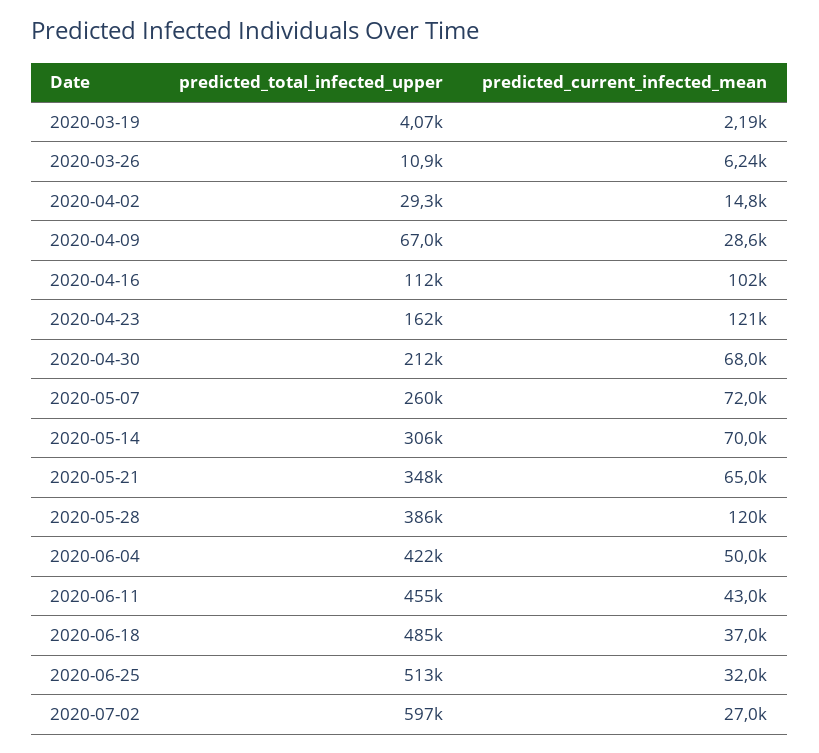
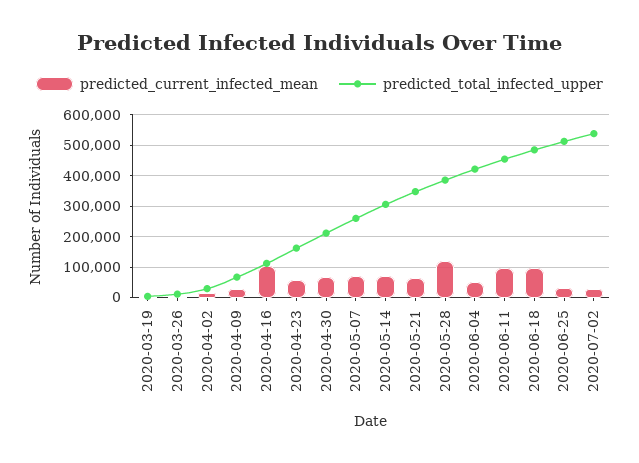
  {
    "predicted_total_infected_upper": {
      "2020-03-19": 4070,
      "2020-03-26": 10900,
      "2020-04-02": 29300,
      "2020-04-09": 67000,
      "2020-04-16": 112000,
      "2020-04-23": 162000,
      "2020-04-30": 212000,
      "2020-05-07": 260000,
      "2020-05-14": 306000,
      "2020-05-21": 348000,
      "2020-05-28": 386000,
      "2020-06-04": 422000,
      "2020-06-11": 455000,
      "2020-06-18": 485000,
      "2020-06-25": 513000,
-     "2020-07-02": 597000
+     "2020-07-02": 540000
    },
    "predicted_current_infected_mean": {
      "2020-03-19": 2190,
      "2020-03-26": 6240,
      "2020-04-02": 14800,
      "2020-04-09": 28600,
      "2020-04-16": 102000,
-     "2020-04-23": 121000,
+     "2020-04-23": 60000,
      "2020-04-30": 68000,
      "2020-05-07": 72000,
      "2020-05-14": 70000,
      "2020-05-21": 65000,
      "2020-05-28": 120000,
      "2020-06-04": 50000,
-     "2020-06-11": 43000,
+     "2020-06-11": 100000,
-     "2020-06-18": 37000,
+     "2020-06-18": 100000,
      "2020-06-25": 32000,
      "2020-07-02": 27000
    }
  }

